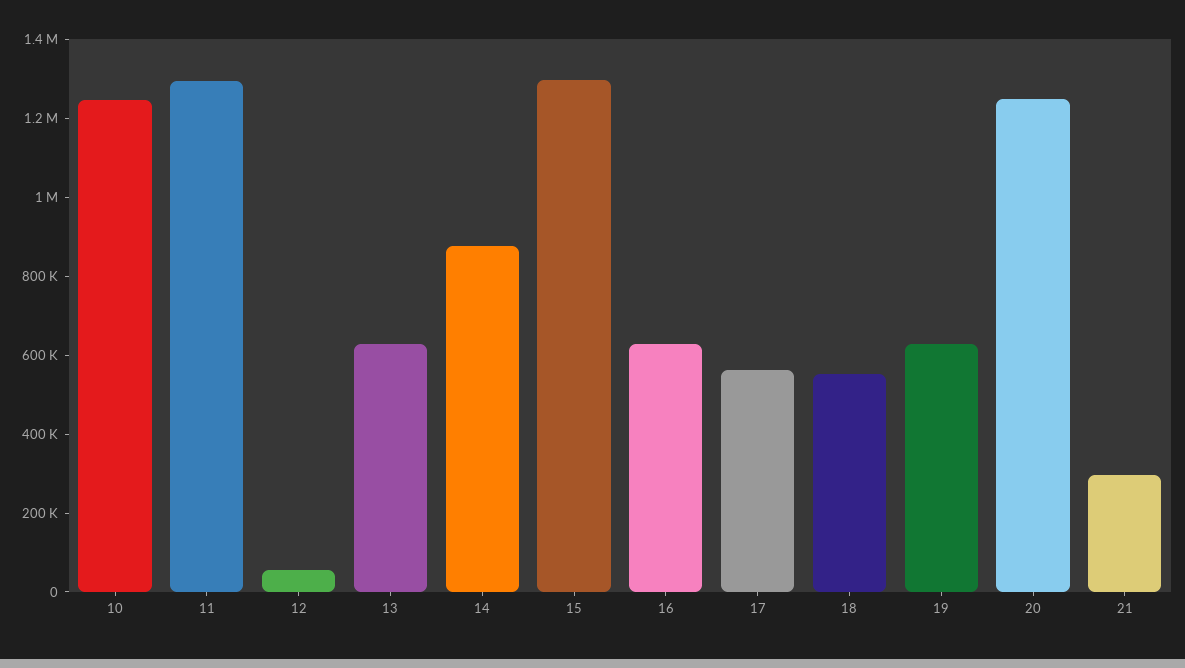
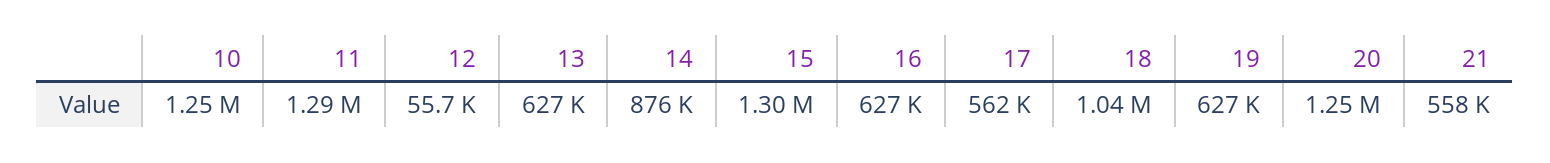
  {
    "10": 1250000,
    "11": 1290000,
    "12": 55700,
    "13": 627000,
    "14": 876000,
    "15": 1300000,
    "16": 627000,
    "17": 562000,
-   "18": 550000,
+   "18": 1040000,
    "19": 627000,
    "20": 1250000,
-   "21": 300000
+   "21": 558000
  }

